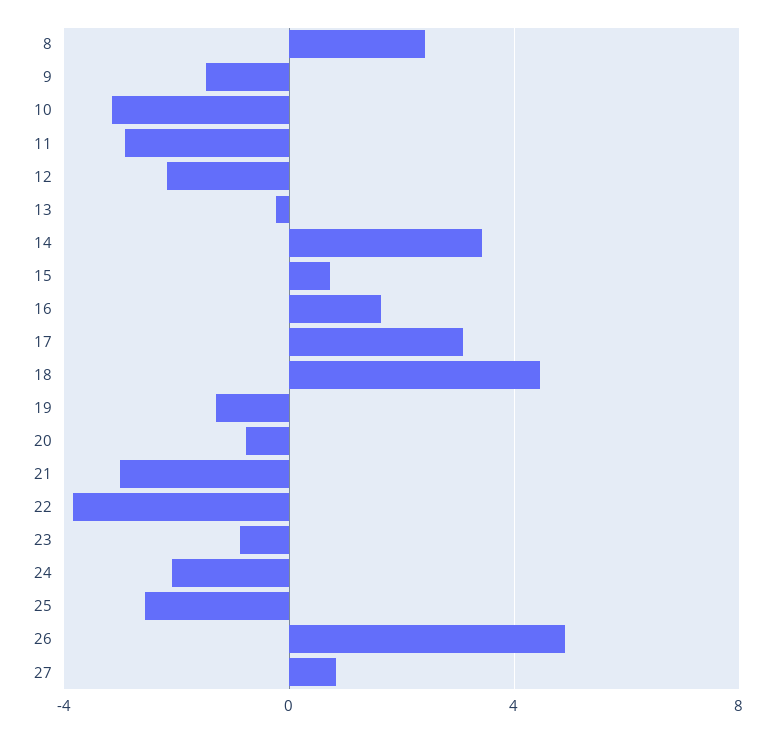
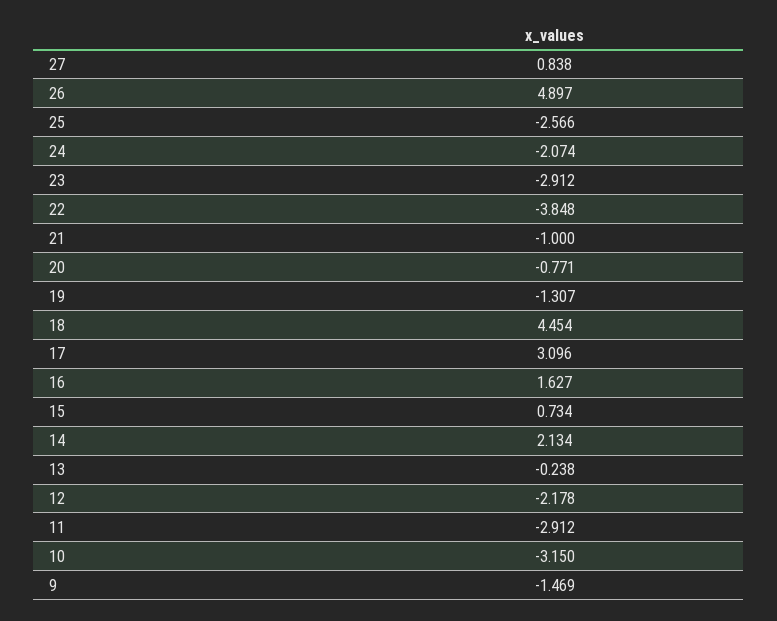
  {
-   "8": 2.5,
    "9": -1.469,
    "10": -3.15,
    "11": -2.912,
    "12": -2.178,
    "13": -0.238,
-   "14": 3.5,
+   "14": 2.134,
    "15": 0.734,
    "16": 1.627,
    "17": 3.096,
    "18": 4.454,
    "19": -1.307,
    "20": -0.771,
-   "21": -3,
+   "21": -1,
    "22": -3.848,
-   "23": -1,
+   "23": -2.912,
    "24": -2.074,
    "25": -2.566,
    "26": 4.897,
    "27": 0.838
  }

